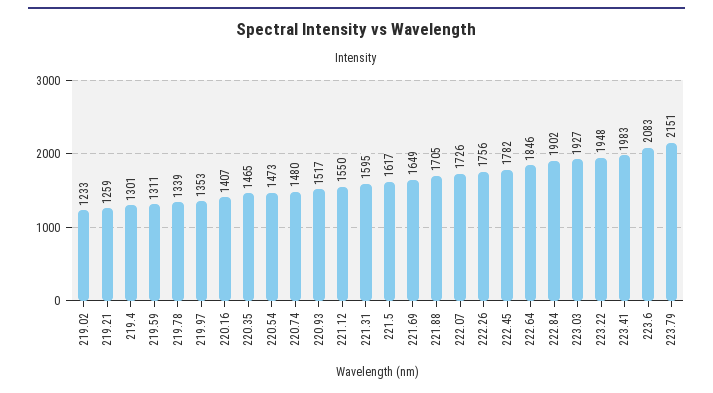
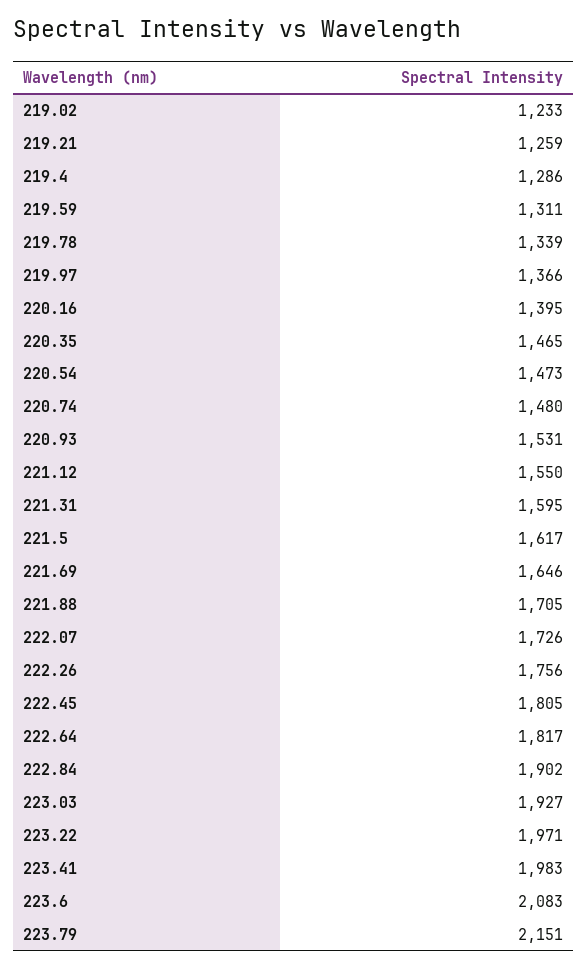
  {
    "219.02": 1233,
    "219.21": 1259,
-   "219.4": 1301,
+   "219.4": 1286,
    "219.59": 1311,
    "219.78": 1339,
-   "219.97": 1353,
+   "219.97": 1366,
-   "220.16": 1407,
+   "220.16": 1395,
    "220.35": 1465,
    "220.54": 1473,
    "220.74": 1480,
-   "220.93": 1517,
+   "220.93": 1531,
    "221.12": 1550,
    "221.31": 1595,
    "221.5": 1617,
-   "221.69": 1649,
+   "221.69": 1646,
    "221.88": 1705,
    "222.07": 1726,
    "222.26": 1756,
-   "222.45": 1782,
+   "222.45": 1805,
-   "222.64": 1846,
+   "222.64": 1817,
    "222.84": 1902,
    "223.03": 1927,
-   "223.22": 1948,
+   "223.22": 1971,
    "223.41": 1983,
    "223.6": 2083,
    "223.79": 2151
  }

